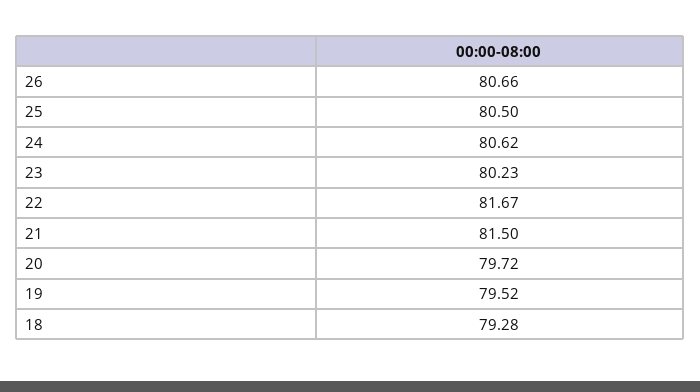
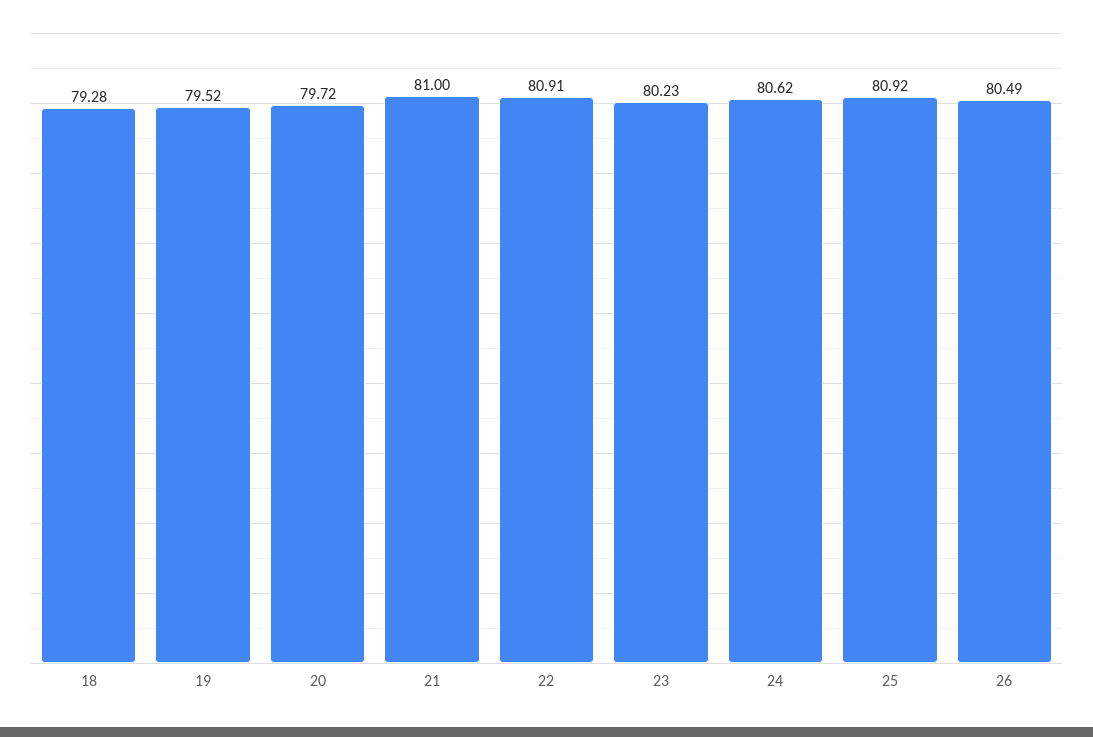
  {
-   "26": 80.66,
+   "26": 80.49,
-   "25": 80.5,
+   "25": 80.92,
    "24": 80.62,
    "23": 80.23,
-   "22": 81.67,
+   "22": 80.91,
-   "21": 81.5,
+   "21": 81,
    "20": 79.72,
    "19": 79.52,
    "18": 79.28
  }

